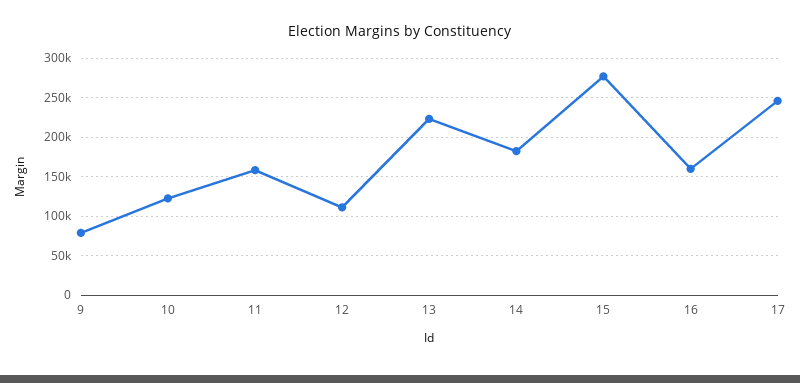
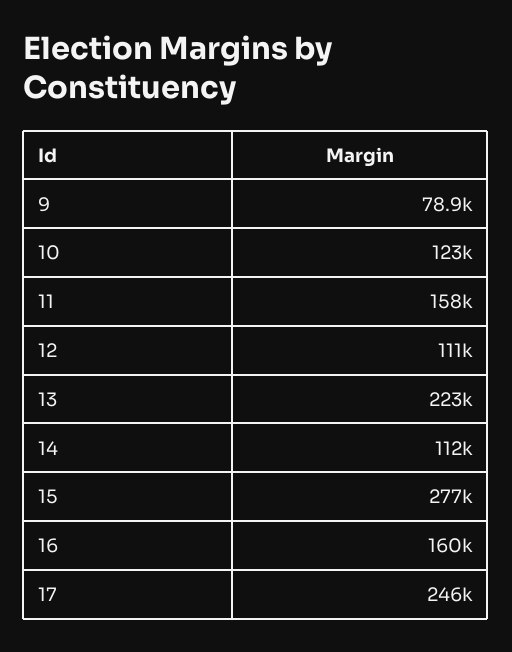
  {
    "9": 78900,
    "10": 123000,
    "11": 158000,
    "12": 111000,
    "13": 223000,
-   "14": 180000,
+   "14": 112000,
    "15": 277000,
    "16": 160000,
    "17": 246000
  }

